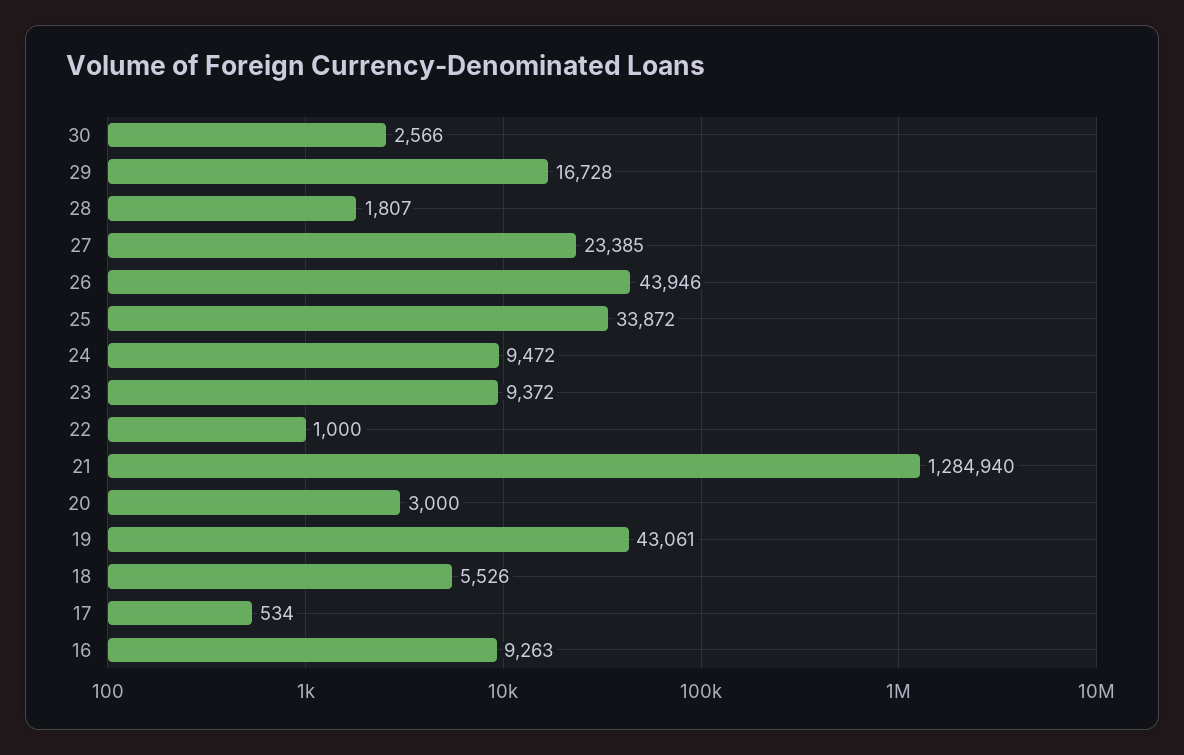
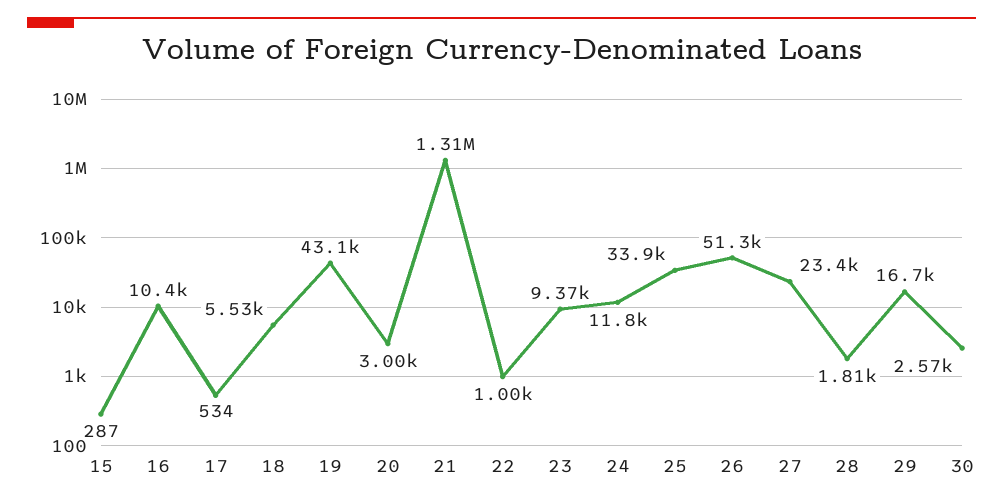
  {
    "30": 2566,
    "29": 16728,
    "28": 1807,
    "27": 23385,
-   "26": 43946,
+   "26": 51300,
    "25": 33872,
-   "24": 9472,
+   "24": 11800,
    "23": 9372,
    "22": 1000,
-   "21": 1284940,
+   "21": 1310000,
    "20": 3000,
    "19": 43061,
    "18": 5526,
    "17": 534,
-   "16": 9263
+   "16": 10400,
+   "15": 287
  }

